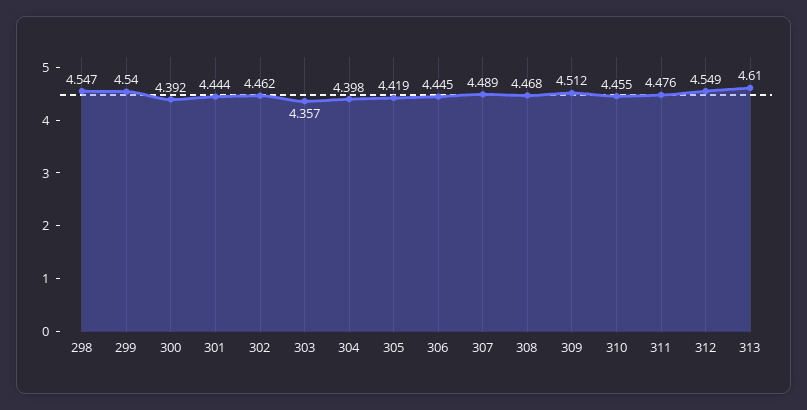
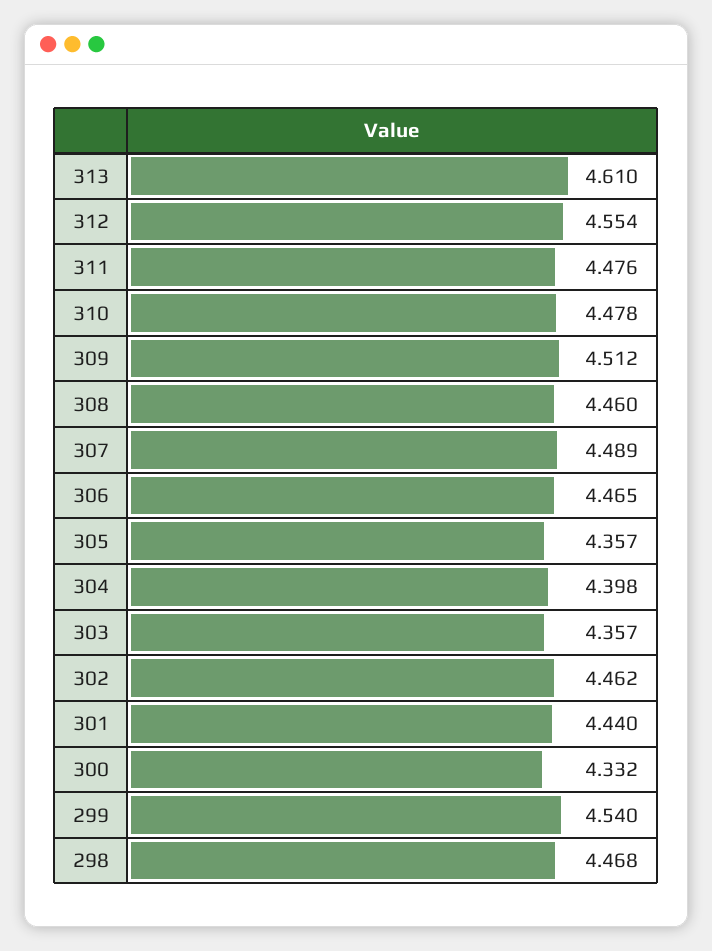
  {
-   "298": 4.547,
+   "298": 4.468,
    "299": 4.54,
-   "300": 4.392,
+   "300": 4.332,
-   "301": 4.444,
+   "301": 4.44,
    "302": 4.462,
    "303": 4.357,
    "304": 4.398,
-   "305": 4.419,
+   "305": 4.357,
-   "306": 4.445,
+   "306": 4.465,
    "307": 4.489,
-   "308": 4.468,
+   "308": 4.46,
    "309": 4.512,
-   "310": 4.455,
+   "310": 4.478,
    "311": 4.476,
-   "312": 4.549,
+   "312": 4.554,
    "313": 4.61
  }

